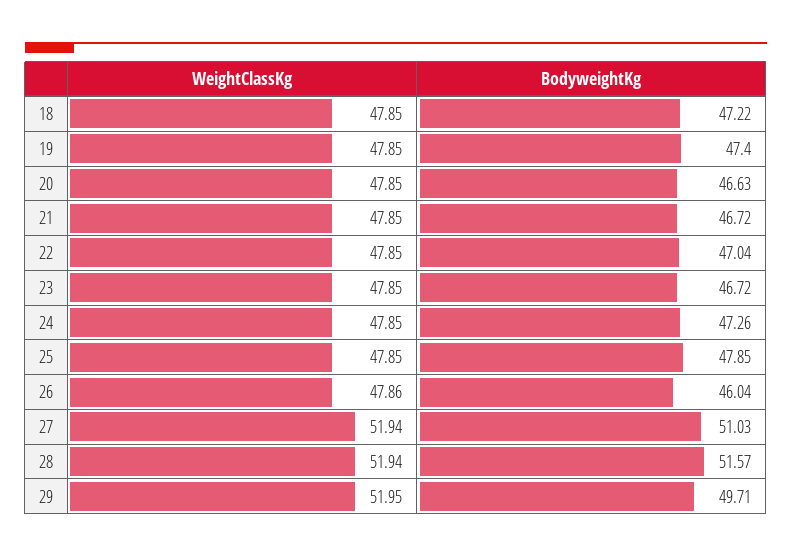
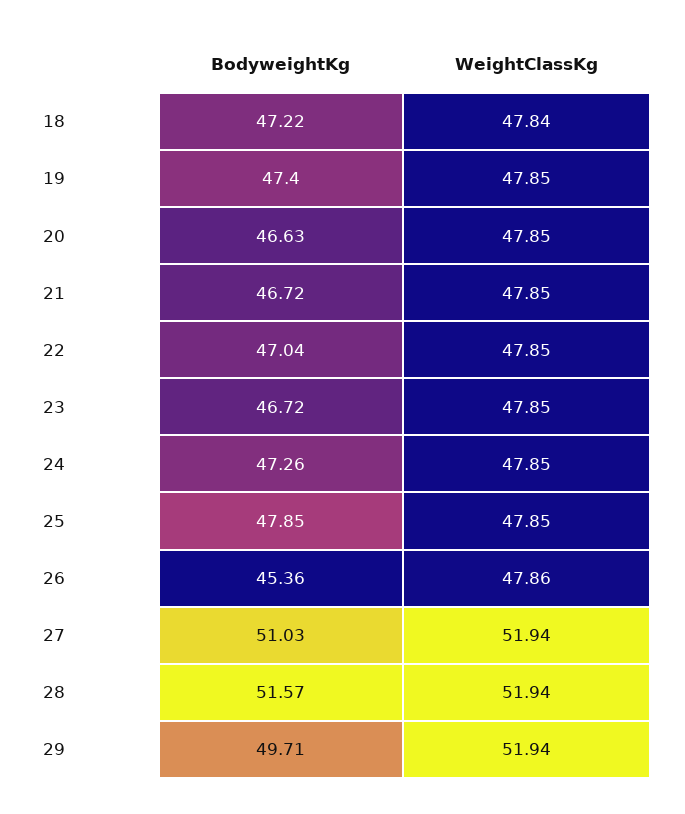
  {
    "WeightClassKg": {
-     "18": 47.85,
+     "18": 47.84,
      "19": 47.85,
      "20": 47.85,
      "21": 47.85,
      "22": 47.85,
      "23": 47.85,
      "24": 47.85,
      "25": 47.85,
      "26": 47.86,
      "27": 51.94,
      "28": 51.94,
-     "29": 51.95
+     "29": 51.94
    },
    "BodyweightKg": {
      "18": 47.22,
      "19": 47.4,
      "20": 46.63,
      "21": 46.72,
      "22": 47.04,
      "23": 46.72,
      "24": 47.26,
      "25": 47.85,
-     "26": 46.04,
+     "26": 45.36,
      "27": 51.03,
      "28": 51.57,
      "29": 49.71
    }
  }

